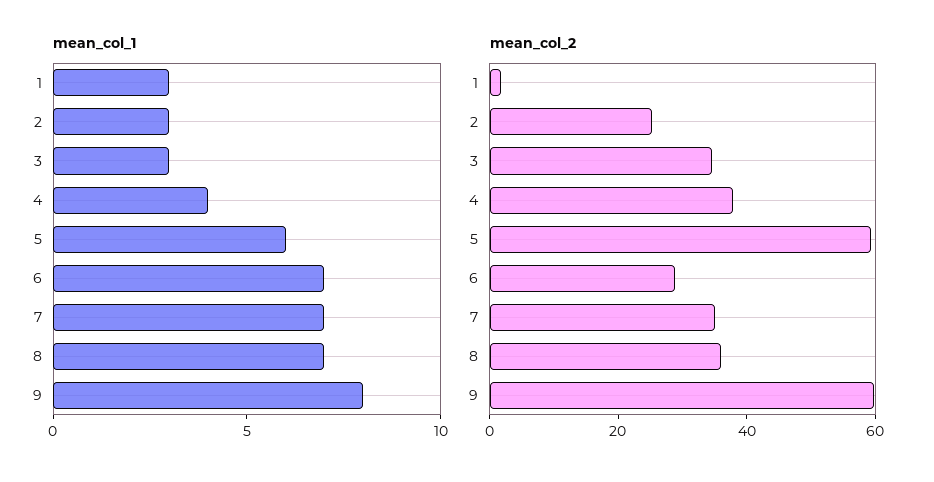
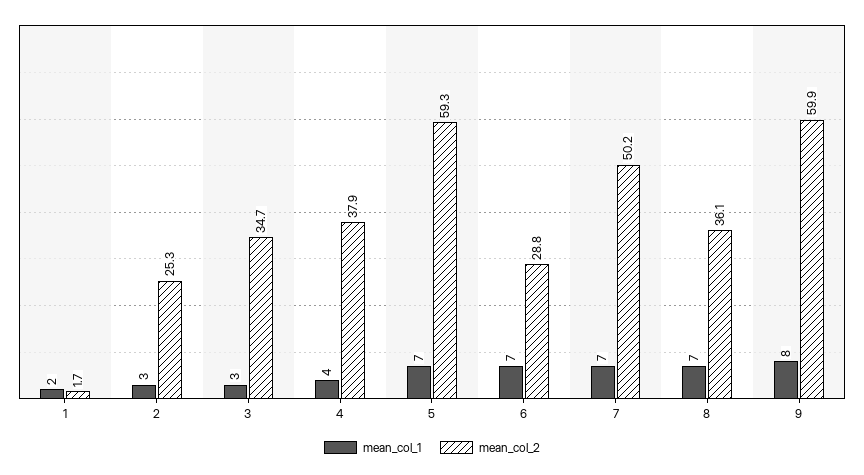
  {
    "mean_col_1": {
-     "1": 3,
+     "1": 2,
      "2": 3,
      "3": 3,
      "4": 4,
-     "5": 6,
+     "5": 7,
      "6": 7,
      "7": 7,
      "8": 7,
      "9": 8
    },
    "mean_col_2": {
      "1": 1.7,
      "2": 25.3,
      "3": 34.7,
      "4": 37.9,
      "5": 59.3,
      "6": 28.8,
-     "7": 35,
+     "7": 50.2,
      "8": 36.1,
      "9": 59.9
    }
  }

